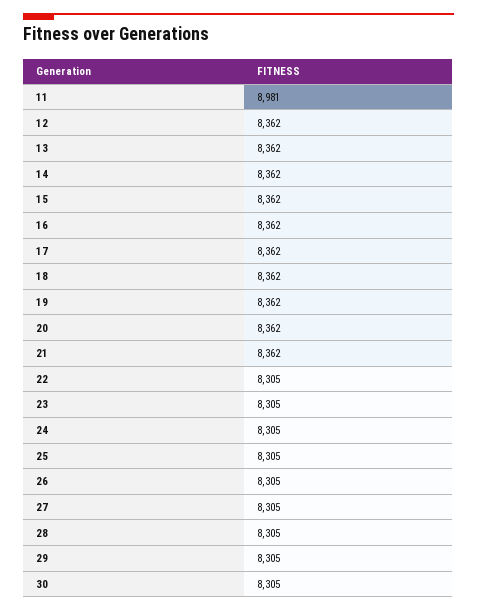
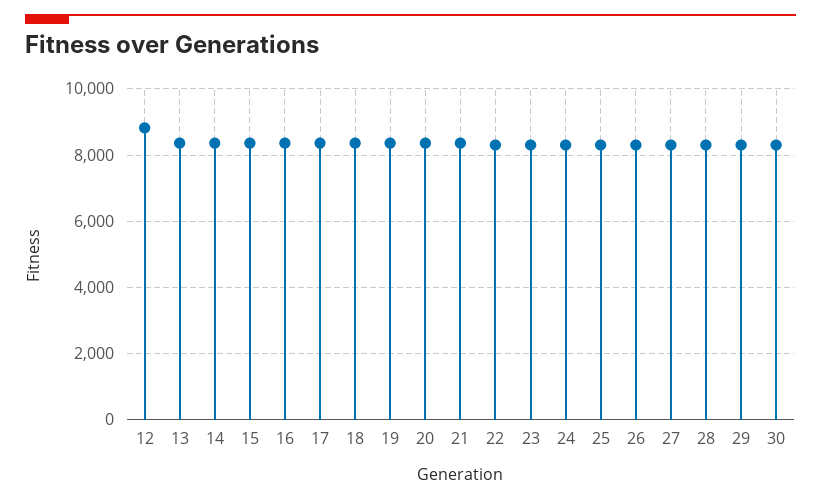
  {
-   "11": 8981,
-   "12": 8362,
+   "12": 8800,
    "13": 8362,
    "14": 8362,
    "15": 8362,
    "16": 8362,
    "17": 8362,
    "18": 8362,
    "19": 8362,
    "20": 8362,
    "21": 8362,
    "22": 8305,
    "23": 8305,
    "24": 8305,
    "25": 8305,
    "26": 8305,
    "27": 8305,
    "28": 8305,
    "29": 8305,
    "30": 8305
  }

